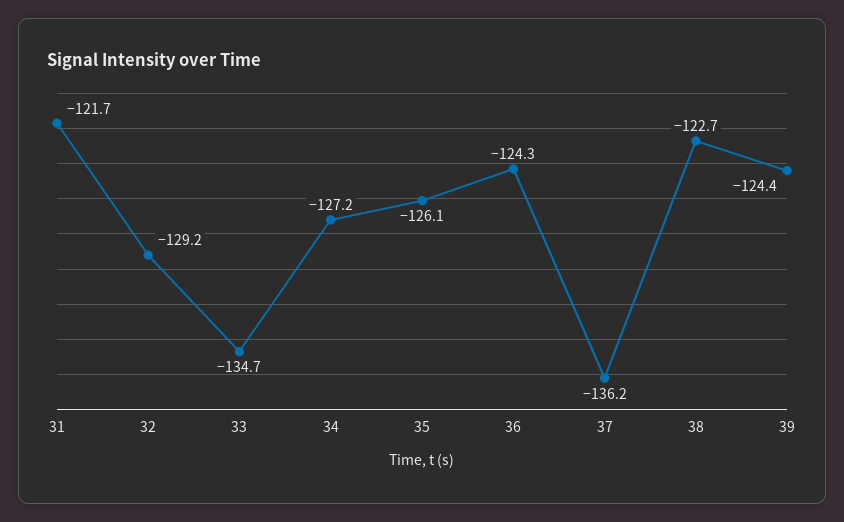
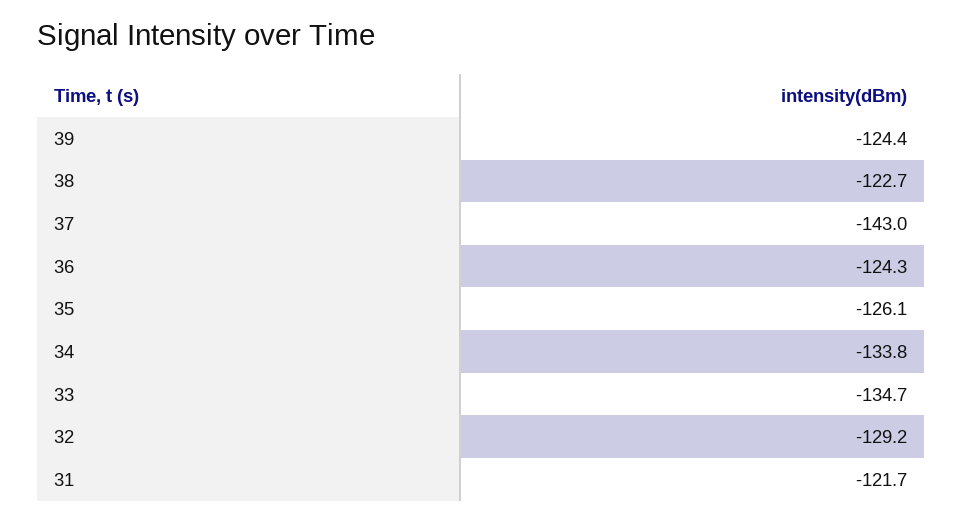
  {
    "31": -121.7,
    "32": -129.2,
    "33": -134.7,
-   "34": -127.2,
+   "34": -133.8,
    "35": -126.1,
    "36": -124.3,
-   "37": -136.2,
+   "37": -143,
    "38": -122.7,
    "39": -124.4
  }

